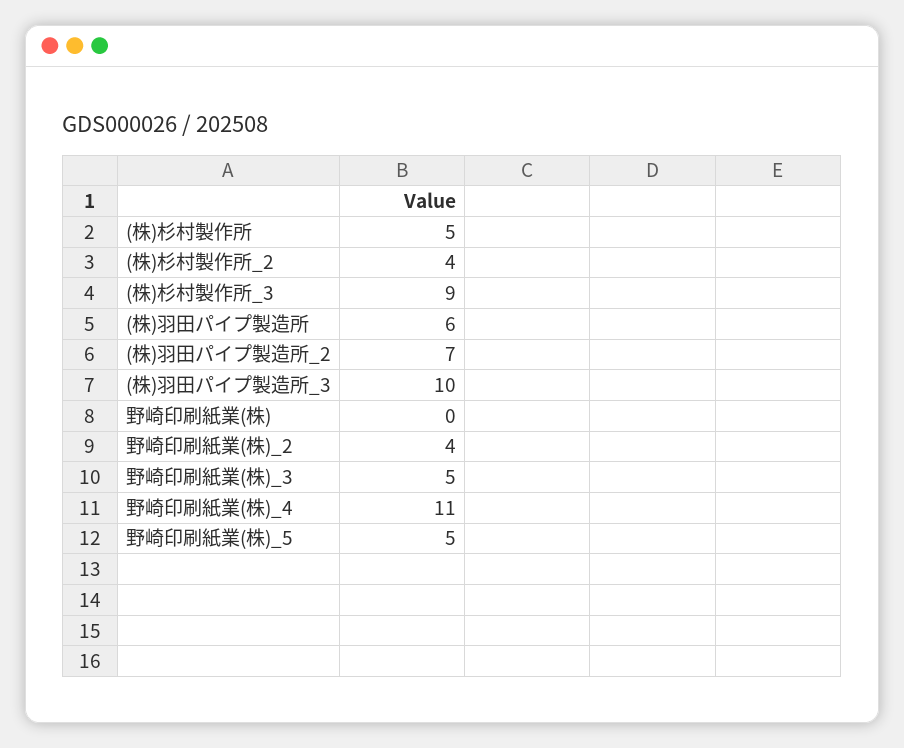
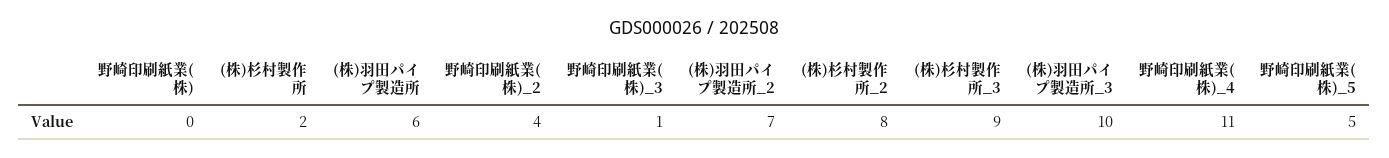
  {
-   "(株)杉村製作所": 5,
+   "(株)杉村製作所": 2,
-   "(株)杉村製作所_2": 4,
+   "(株)杉村製作所_2": 8,
    "(株)杉村製作所_3": 9,
    "(株)羽田パイプ製造所": 6,
    "(株)羽田パイプ製造所_2": 7,
    "(株)羽田パイプ製造所_3": 10,
    "野崎印刷紙業(株)": 0,
    "野崎印刷紙業(株)_2": 4,
-   "野崎印刷紙業(株)_3": 5,
+   "野崎印刷紙業(株)_3": 1,
    "野崎印刷紙業(株)_4": 11,
    "野崎印刷紙業(株)_5": 5
  }

